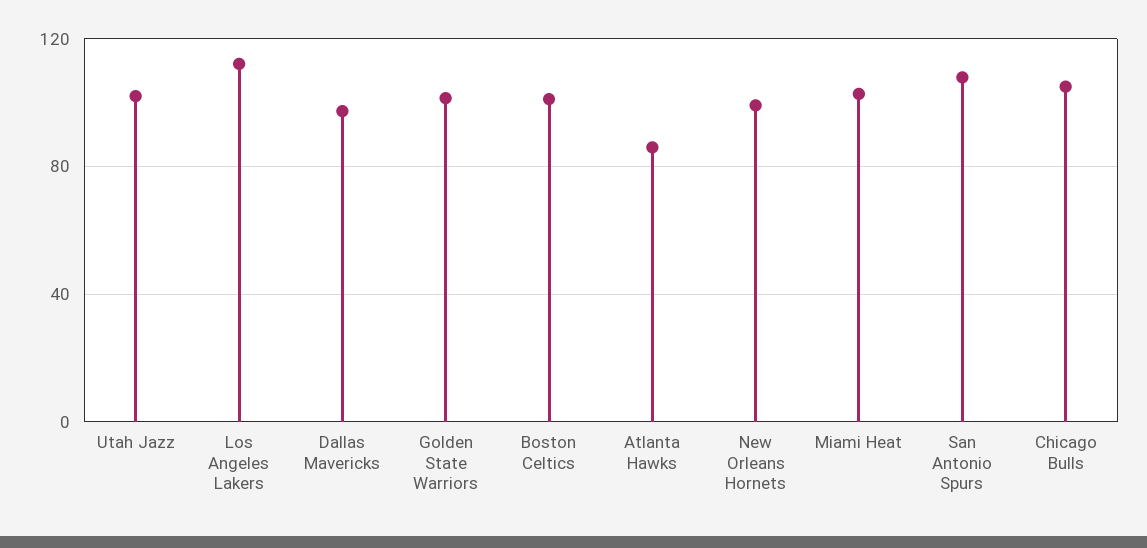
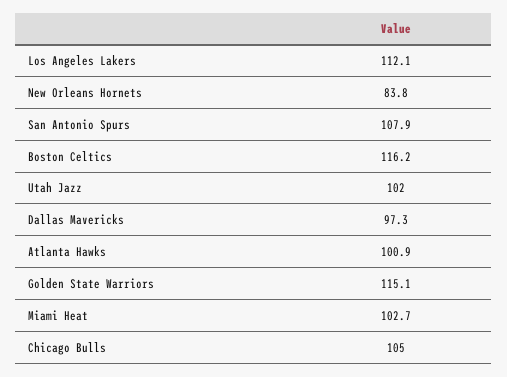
  {
    "Utah Jazz": 102,
    "Los Angeles Lakers": 112.1,
    "Dallas Mavericks": 97.3,
-   "Golden State Warriors": 100,
+   "Golden State Warriors": 115.1,
-   "Boston Celtics": 100,
+   "Boston Celtics": 116.2,
-   "Atlanta Hawks": 85,
+   "Atlanta Hawks": 100.9,
-   "New Orleans Hornets": 100,
+   "New Orleans Hornets": 83.8,
    "Miami Heat": 102.7,
    "San Antonio Spurs": 107.9,
    "Chicago Bulls": 105
  }

